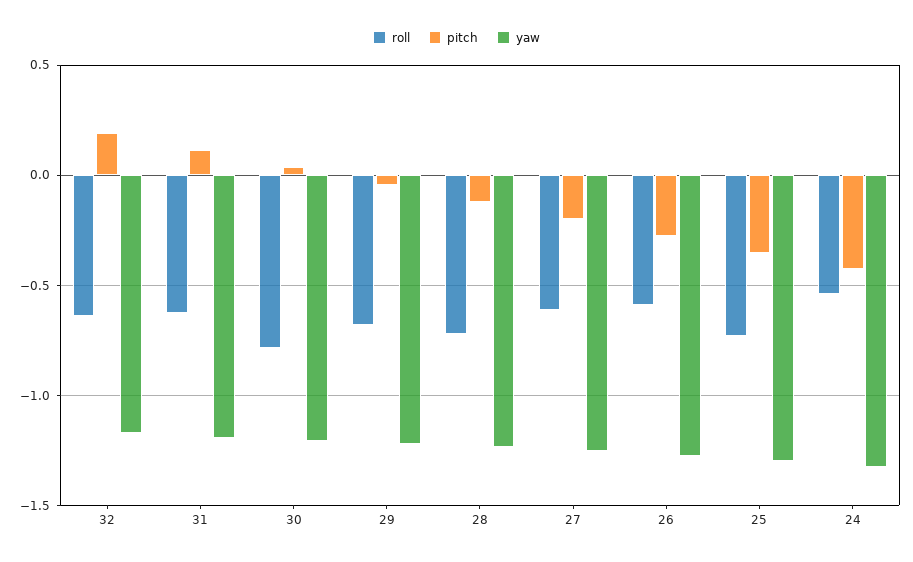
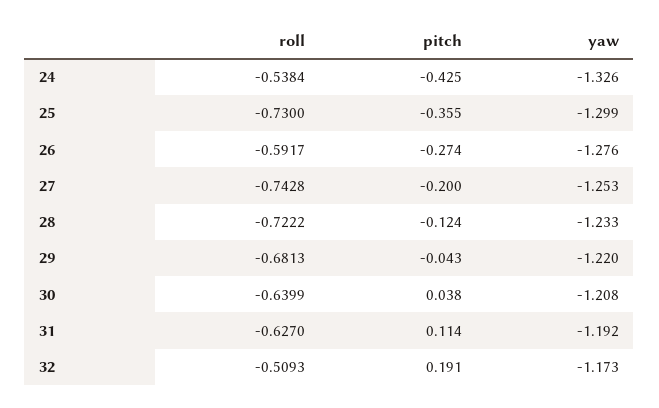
  {
    "roll": {
-     "32": -0.65,
+     "32": -0.5093,
      "31": -0.627,
-     "30": -0.8,
+     "30": -0.6399,
      "29": -0.6813,
      "28": -0.7222,
-     "27": -0.6,
+     "27": -0.7428,
      "26": -0.5917,
      "25": -0.73,
      "24": -0.5384
    },
    "pitch": {
      "32": 0.191,
      "31": 0.114,
      "30": 0.038,
      "29": -0.043,
      "28": -0.124,
      "27": -0.2,
      "26": -0.274,
      "25": -0.355,
      "24": -0.425
    },
    "yaw": {
      "32": -1.173,
      "31": -1.192,
      "30": -1.208,
      "29": -1.22,
      "28": -1.233,
      "27": -1.253,
      "26": -1.276,
      "25": -1.299,
      "24": -1.326
    }
  }

